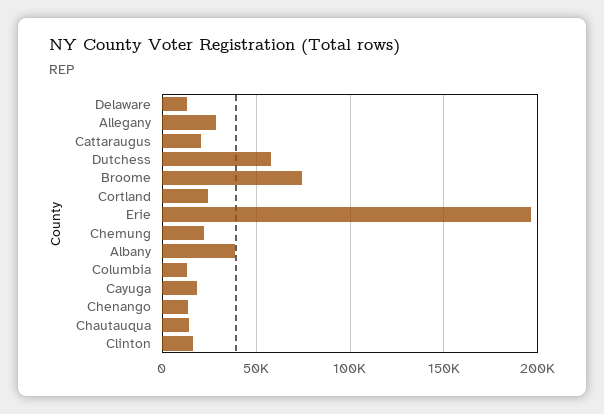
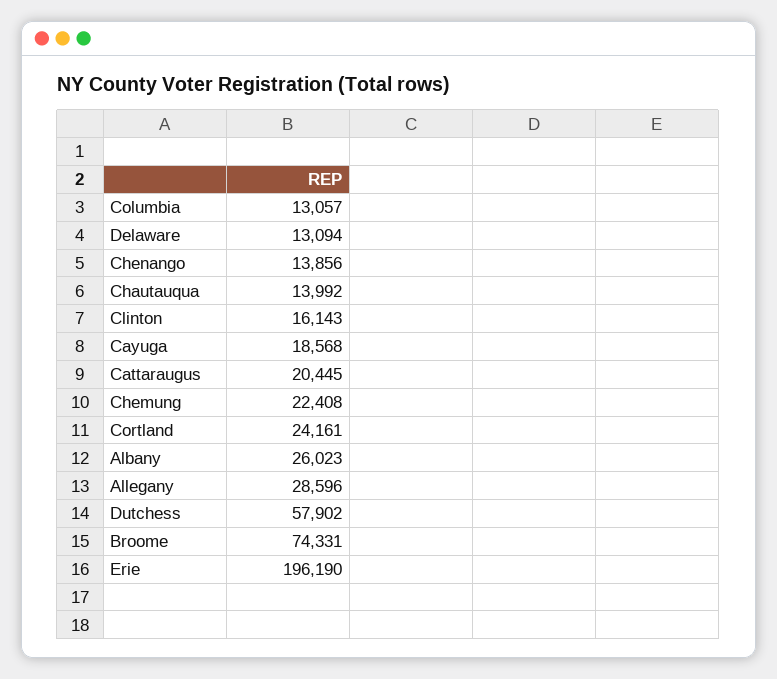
  {
    "Delaware": 13094,
    "Allegany": 28596,
    "Cattaraugus": 20445,
    "Dutchess": 57902,
    "Broome": 74331,
    "Cortland": 24161,
    "Erie": 196190,
    "Chemung": 22408,
-   "Albany": 40000,
+   "Albany": 26023,
    "Columbia": 13057,
    "Cayuga": 18568,
    "Chenango": 13856,
    "Chautauqua": 13992,
    "Clinton": 16143
  }

